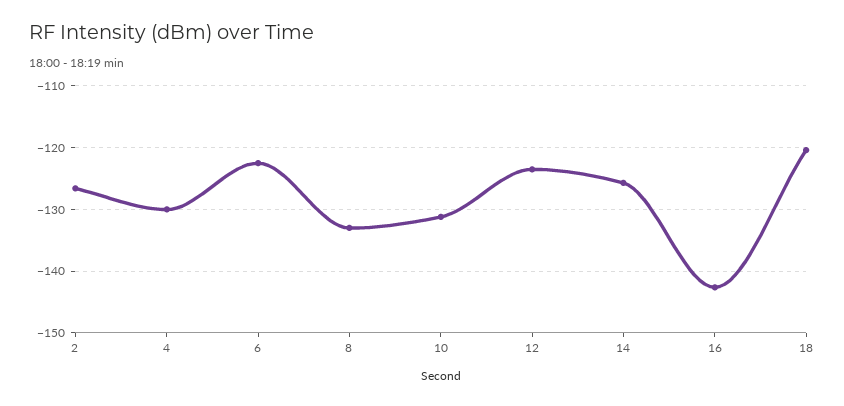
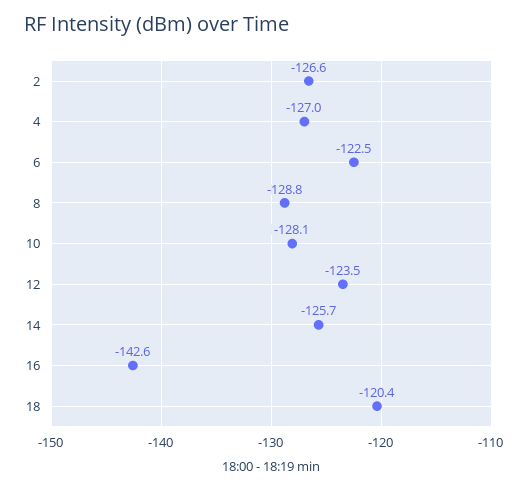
  {
    "2": -126.6,
-   "4": -130,
+   "4": -127,
    "6": -122.5,
-   "8": -133,
+   "8": -128.8,
-   "10": -131,
+   "10": -128.1,
    "12": -123.5,
    "14": -125.7,
    "16": -142.6,
    "18": -120.4
  }

